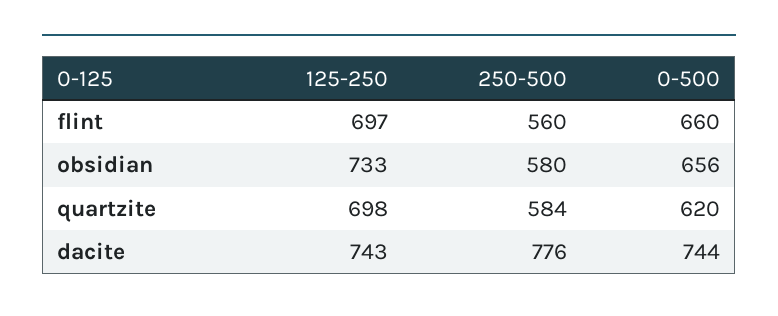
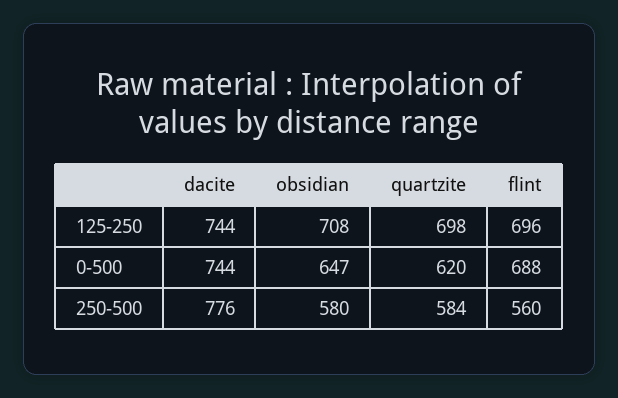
  {
    "125-250": {
-     "flint": 697,
+     "flint": 696,
-     "obsidian": 733,
+     "obsidian": 708,
      "quartzite": 698,
-     "dacite": 743
+     "dacite": 744
    },
    "250-500": {
      "flint": 560,
      "obsidian": 580,
      "quartzite": 584,
      "dacite": 776
    },
    "0-500": {
-     "flint": 660,
+     "flint": 688,
-     "obsidian": 656,
+     "obsidian": 647,
      "quartzite": 620,
      "dacite": 744
    }
  }

